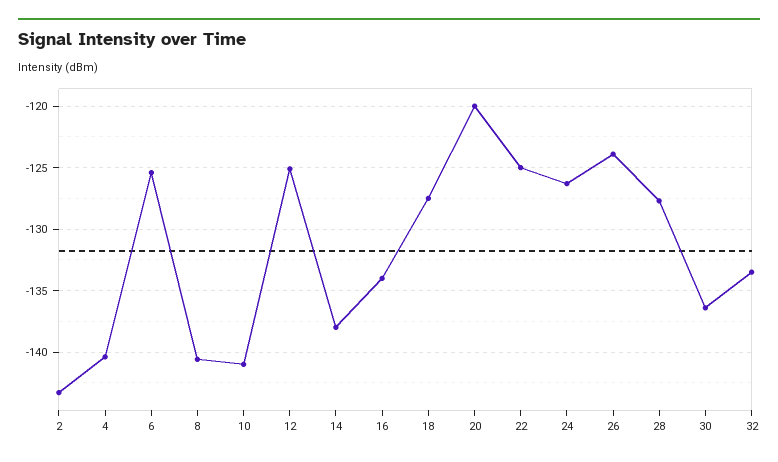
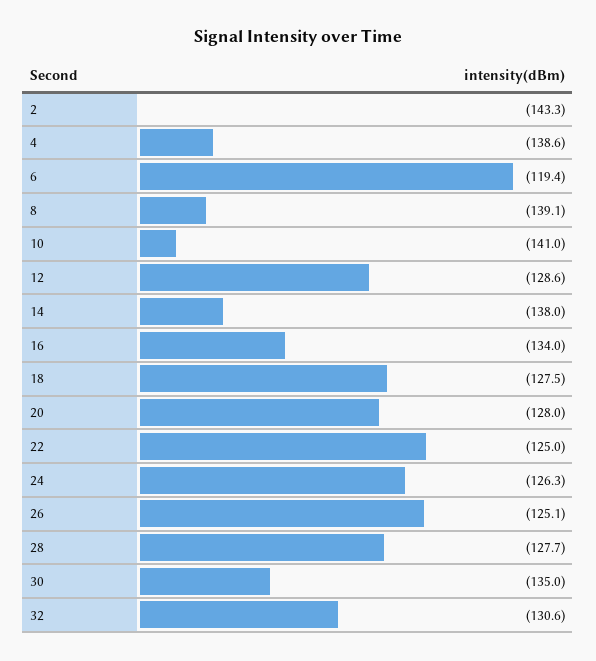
  {
    "2": -143.3,
-   "4": -140.5,
+   "4": -138.6,
-   "6": -125.5,
+   "6": -119.4,
-   "8": -140.5,
+   "8": -139.1,
    "10": -141,
-   "12": -125,
+   "12": -128.6,
    "14": -138,
    "16": -134,
    "18": -127.5,
-   "20": -120,
+   "20": -128,
    "22": -125,
    "24": -126.3,
-   "26": -124,
+   "26": -125.1,
    "28": -127.7,
-   "30": -136.5,
+   "30": -135,
-   "32": -133.5
+   "32": -130.6
  }

